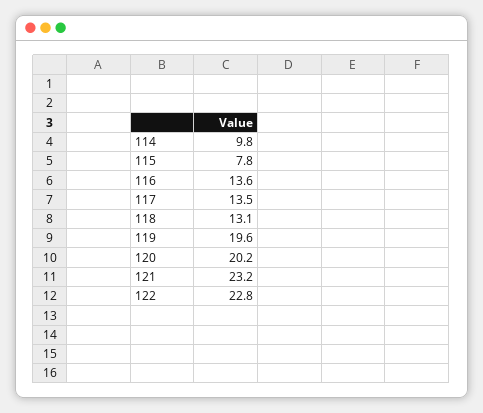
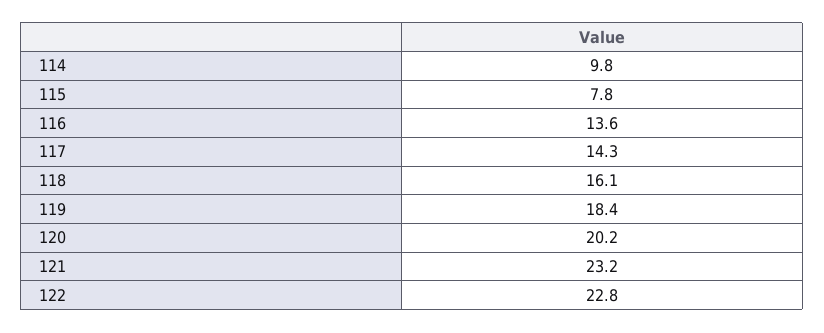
  {
    "114": 9.8,
    "115": 7.8,
    "116": 13.6,
-   "117": 13.5,
+   "117": 14.3,
-   "118": 13.1,
+   "118": 16.1,
-   "119": 19.6,
+   "119": 18.4,
    "120": 20.2,
    "121": 23.2,
    "122": 22.8
  }

